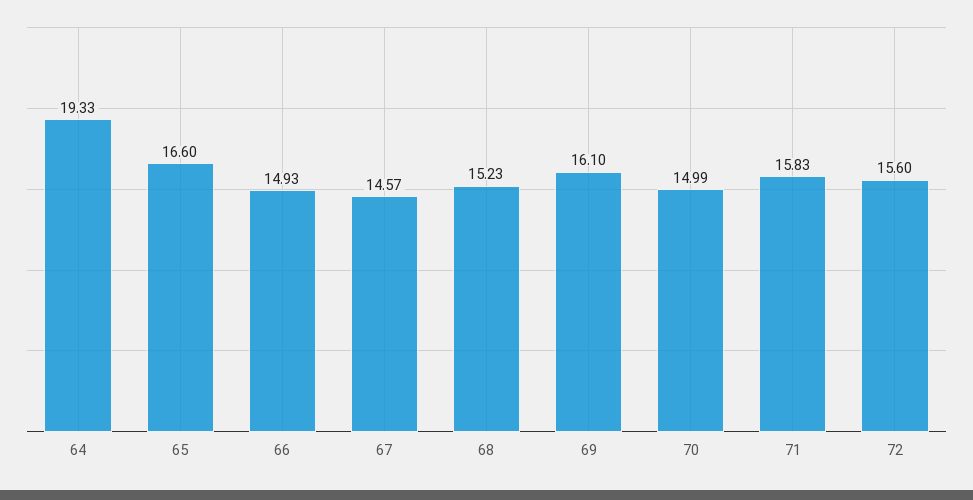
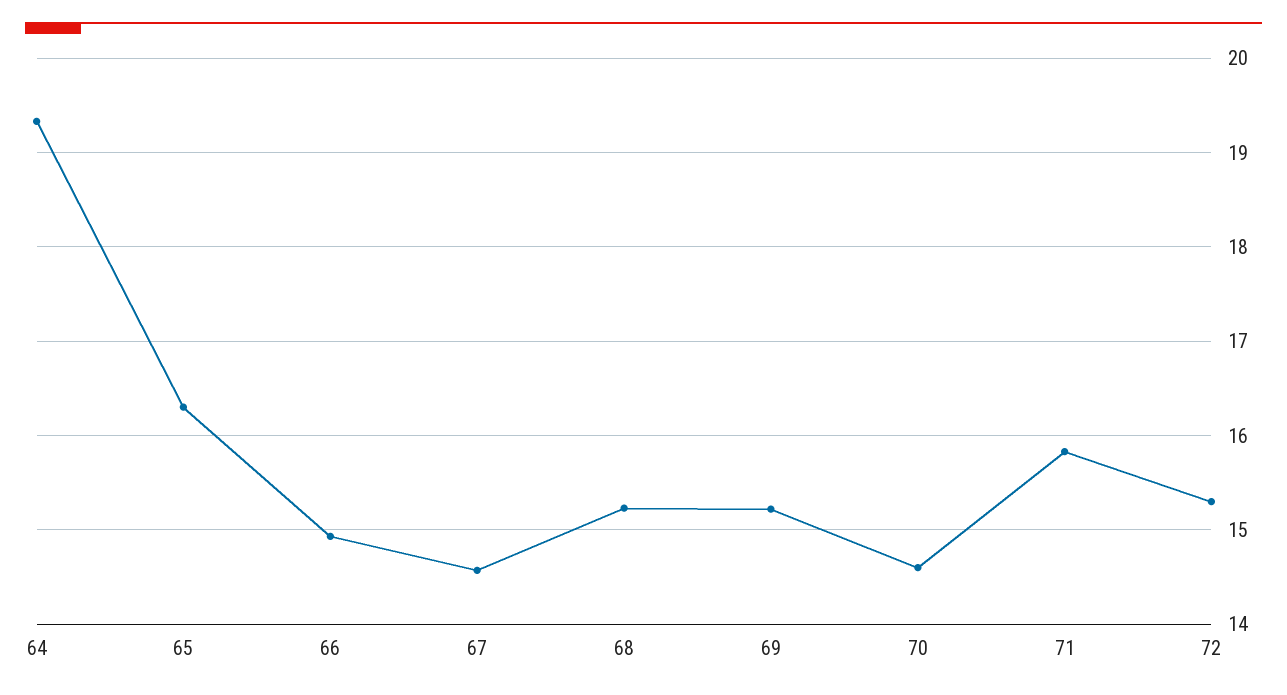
  {
    "64": 19.33,
-   "65": 16.6,
+   "65": 16.3,
    "66": 14.93,
    "67": 14.57,
    "68": 15.23,
-   "69": 16.1,
+   "69": 15.2,
-   "70": 14.99,
+   "70": 14.6,
    "71": 15.83,
-   "72": 15.6
+   "72": 15.3
  }

